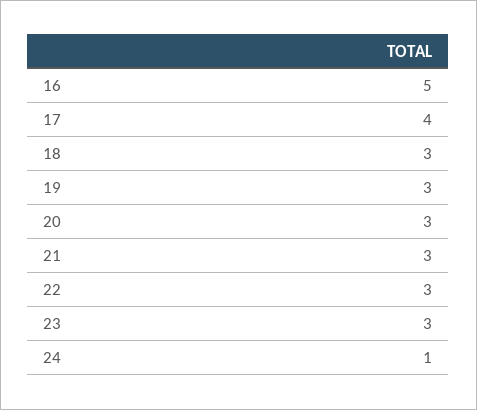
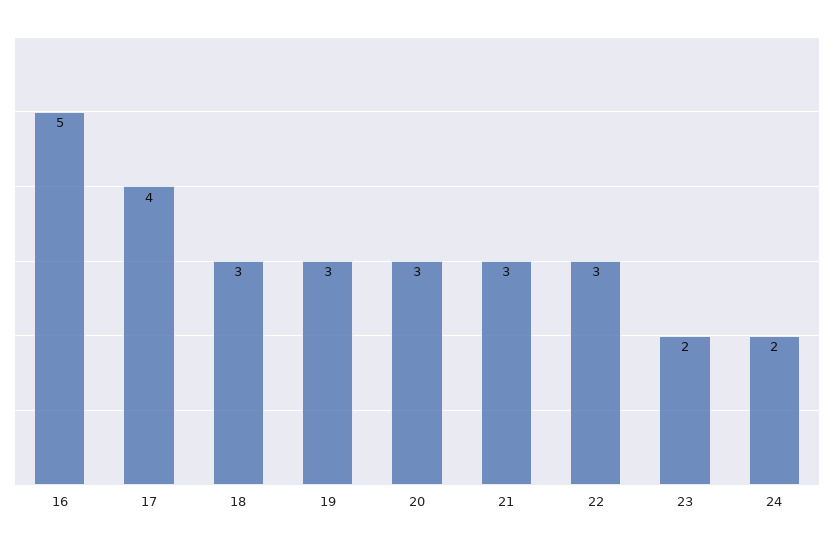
  {
    "16": 5,
    "17": 4,
    "18": 3,
    "19": 3,
    "20": 3,
    "21": 3,
    "22": 3,
-   "23": 3,
+   "23": 2,
-   "24": 1
+   "24": 2
  }

